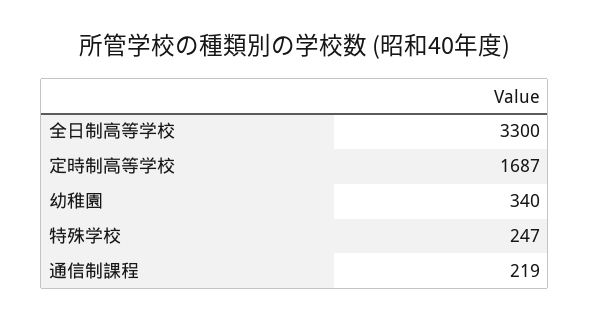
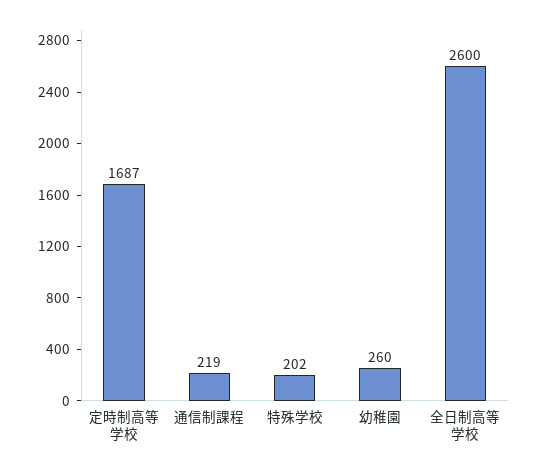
  {
-   "全日制高等学校": 3300,
+   "全日制高等学校": 2600,
    "定時制高等学校": 1687,
-   "幼稚園": 340,
+   "幼稚園": 260,
-   "特殊学校": 247,
+   "特殊学校": 202,
    "通信制課程": 219
  }

